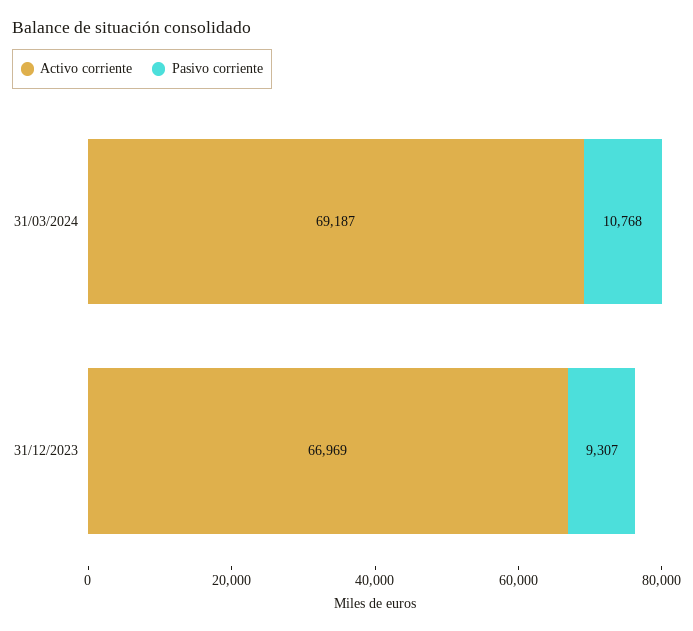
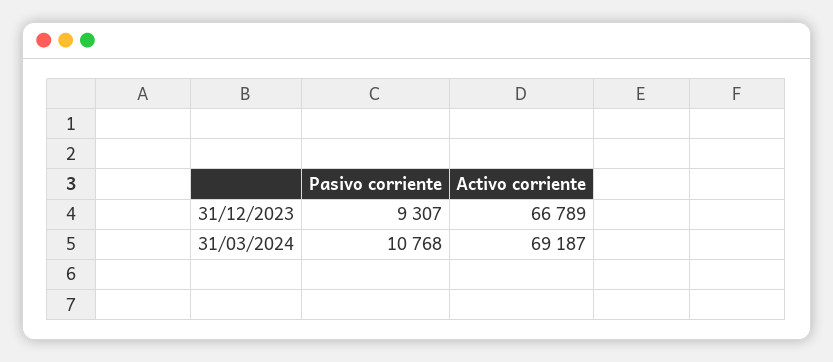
  {
    "Activo corriente": {
      "31/03/2024": 69187,
-     "31/12/2023": 66969
+     "31/12/2023": 66789
    },
    "Pasivo corriente": {
      "31/03/2024": 10768,
      "31/12/2023": 9307
    }
  }

